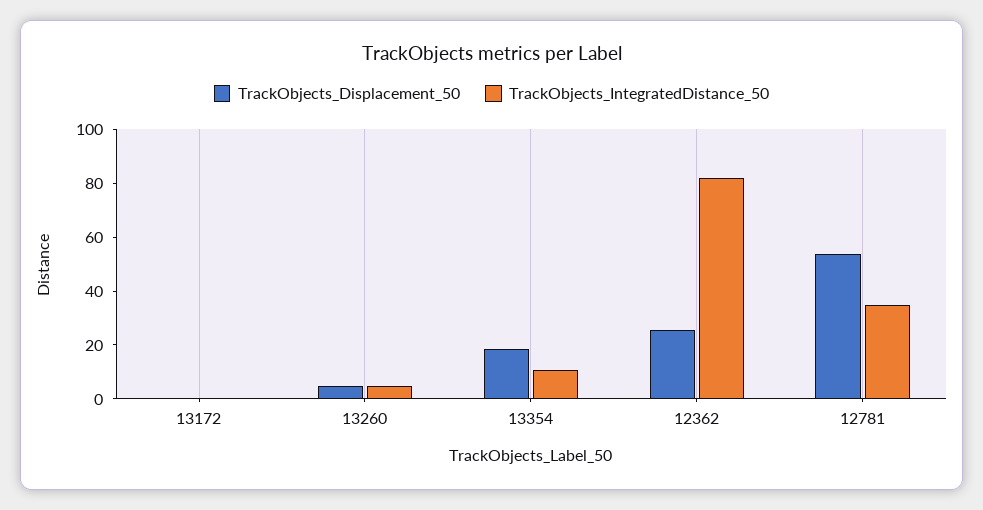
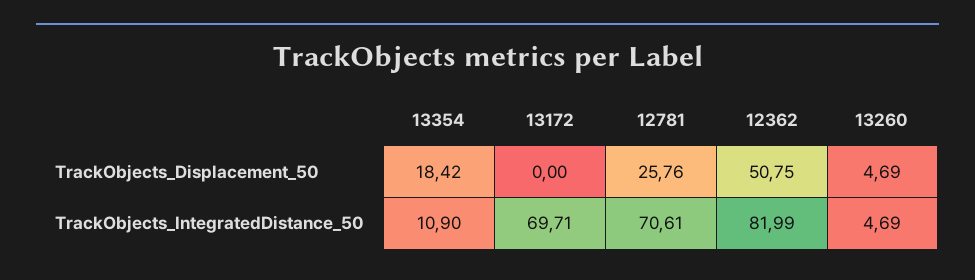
  {
    "TrackObjects_Displacement_50": {
      "13172": 0,
      "13260": 4.69,
      "13354": 18.42,
-     "12362": 25,
+     "12362": 50.75,
-     "12781": 55
+     "12781": 25.76
    },
    "TrackObjects_IntegratedDistance_50": {
-     "13172": 0,
+     "13172": 69.71,
      "13260": 4.69,
      "13354": 10.9,
      "12362": 81.99,
-     "12781": 35
+     "12781": 70.61
    }
  }

